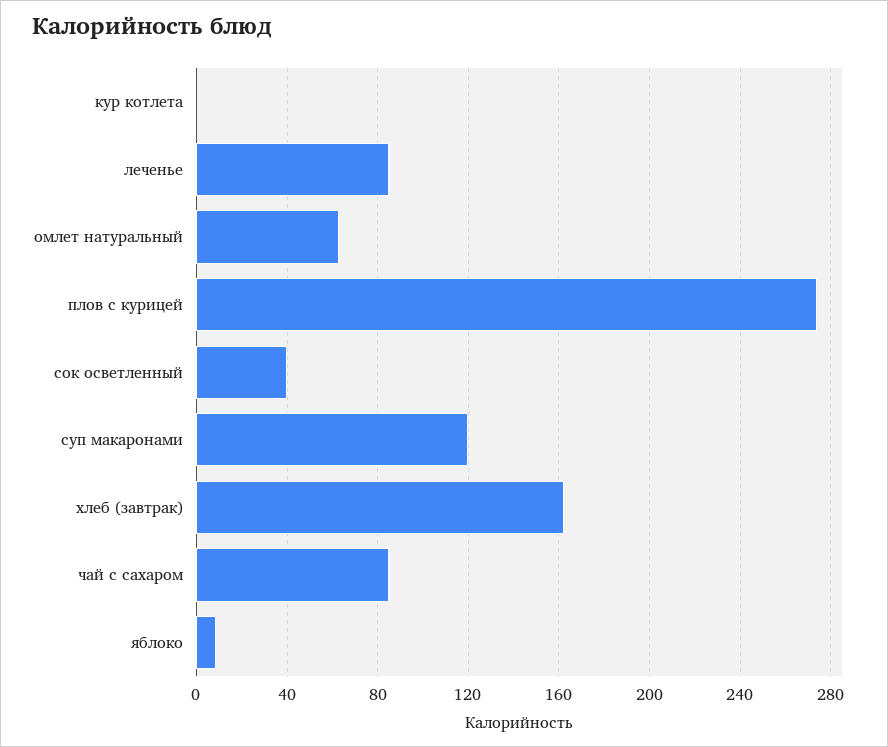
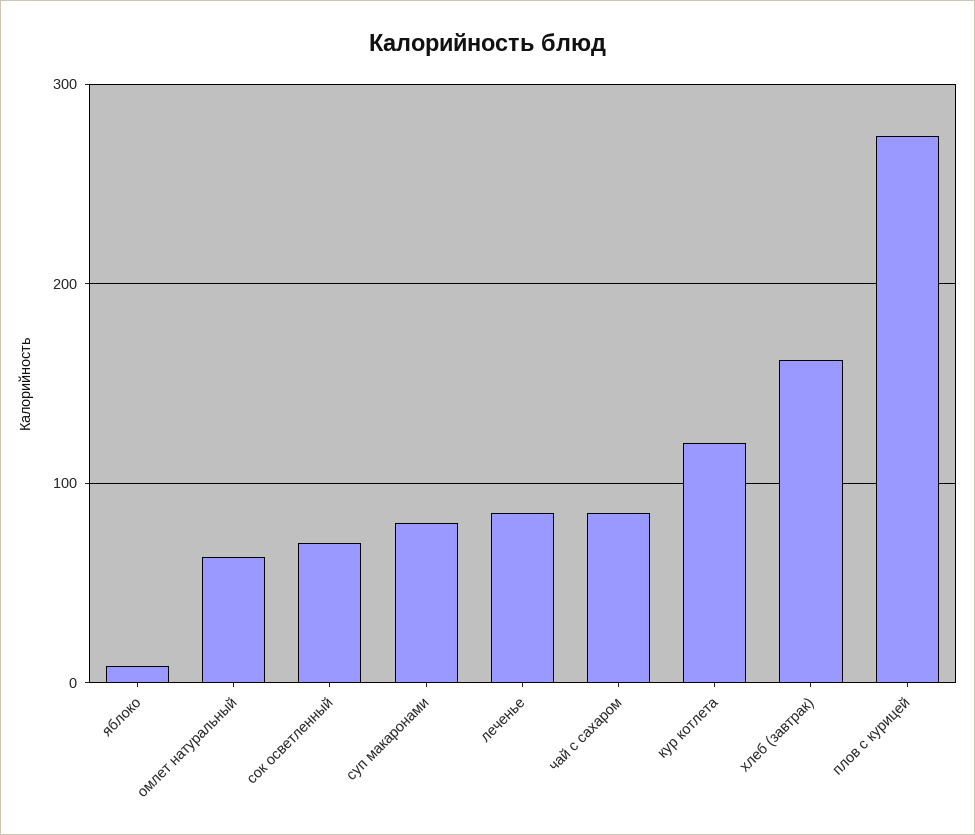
  {
-   "кур котлета": 0,
+   "кур котлета": 120,
    "леченье": 85,
    "омлет натуральный": 65,
    "плов с курицей": 275,
-   "сок осветленный": 40,
+   "сок осветленный": 70,
-   "суп макаронами": 120,
+   "суп макаронами": 80,
    "хлеб (завтрак)": 160,
    "чай с сахаром": 85,
    "яблоко": 10
  }

